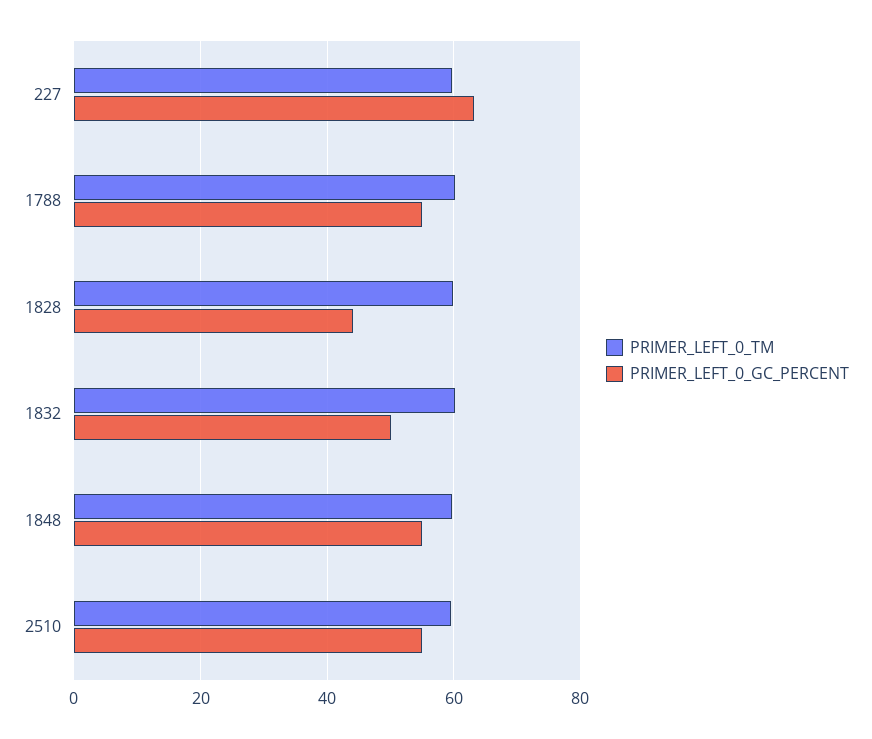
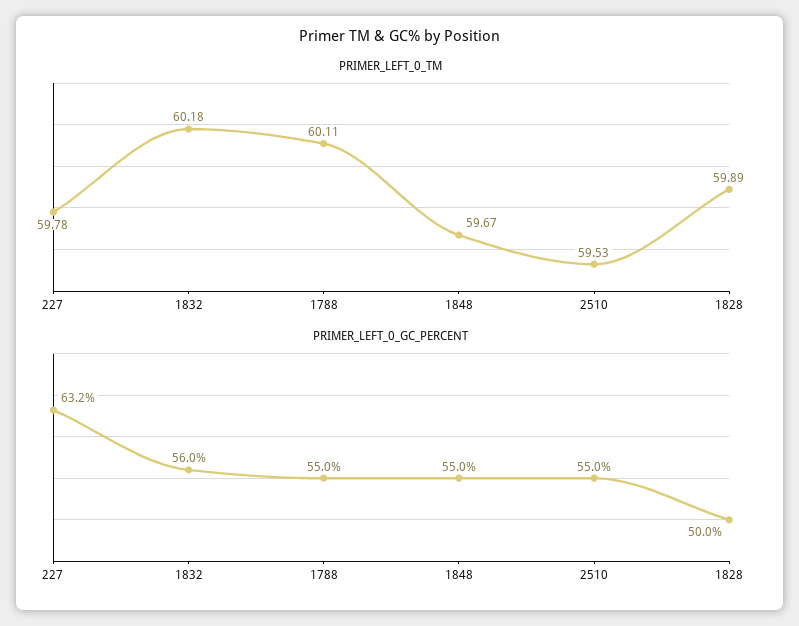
  {
    "PRIMER_LEFT_0_TM": {
      "227": 59.78,
      "1788": 60.11,
      "1828": 59.89,
      "1832": 60.18,
      "1848": 59.67,
      "2510": 59.53
    },
    "PRIMER_LEFT_0_GC_PERCENT": {
      "227": 63.2,
      "1788": 55,
-     "1828": 44,
+     "1828": 50,
-     "1832": 50,
+     "1832": 56,
      "1848": 55,
      "2510": 55
    }
  }

